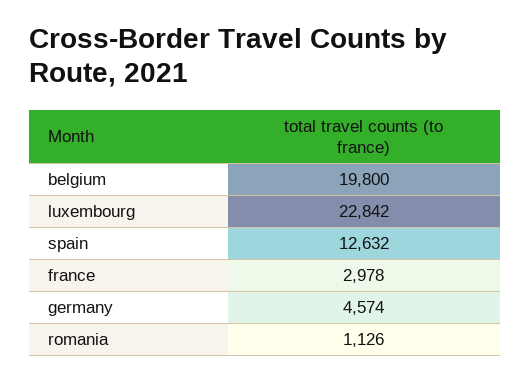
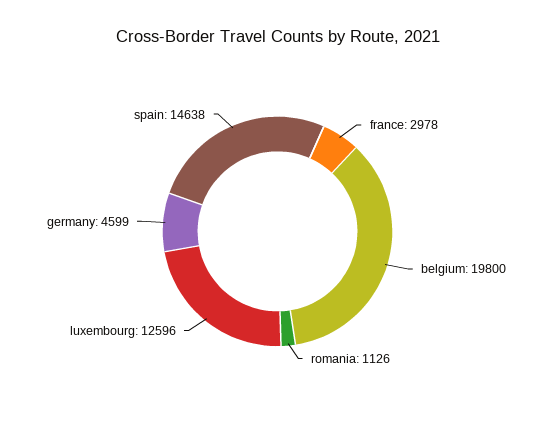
  {
    "belgium": 19800,
-   "luxembourg": 22842,
+   "luxembourg": 12596,
-   "spain": 12632,
+   "spain": 14638,
    "france": 2978,
-   "germany": 4574,
+   "germany": 4599,
    "romania": 1126
  }

